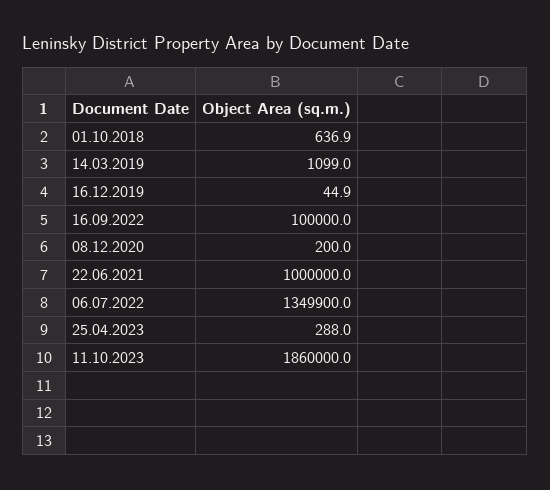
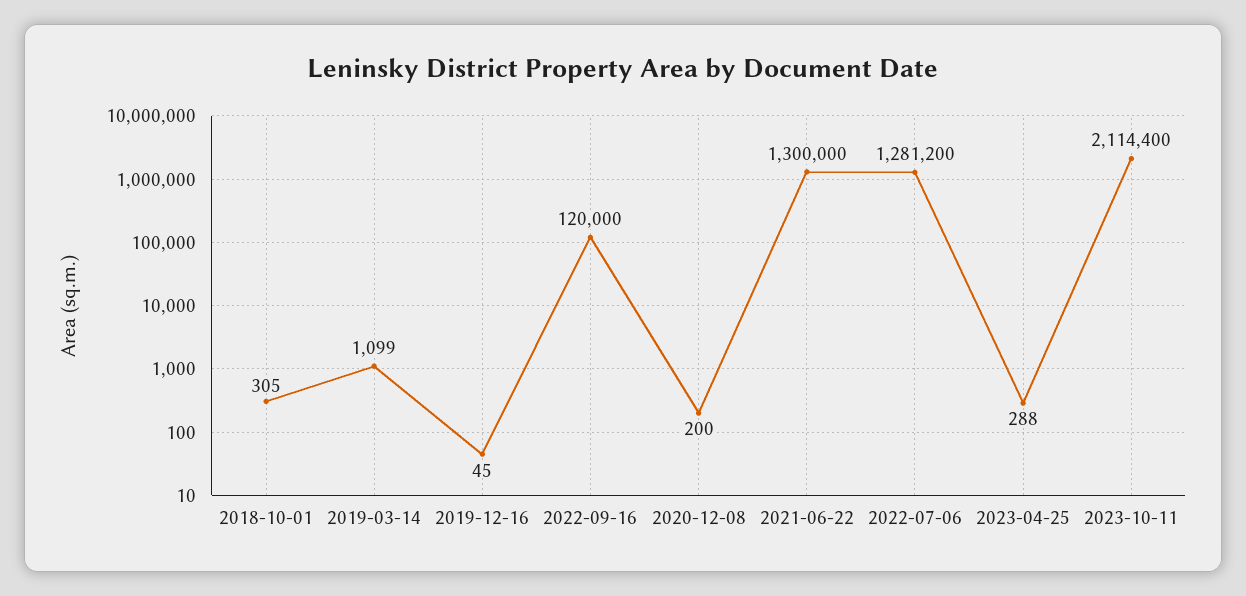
  {
-   "01.10.2018": 636.9,
+   "01.10.2018": 305,
    "14.03.2019": 1099,
    "16.12.2019": 44.9,
-   "16.09.2022": 100000,
+   "16.09.2022": 120000,
    "08.12.2020": 200,
-   "22.06.2021": 1000000,
+   "22.06.2021": 1300000,
-   "06.07.2022": 1349900,
+   "06.07.2022": 1281200,
    "25.04.2023": 288,
-   "11.10.2023": 1860000
+   "11.10.2023": 2114400
  }

